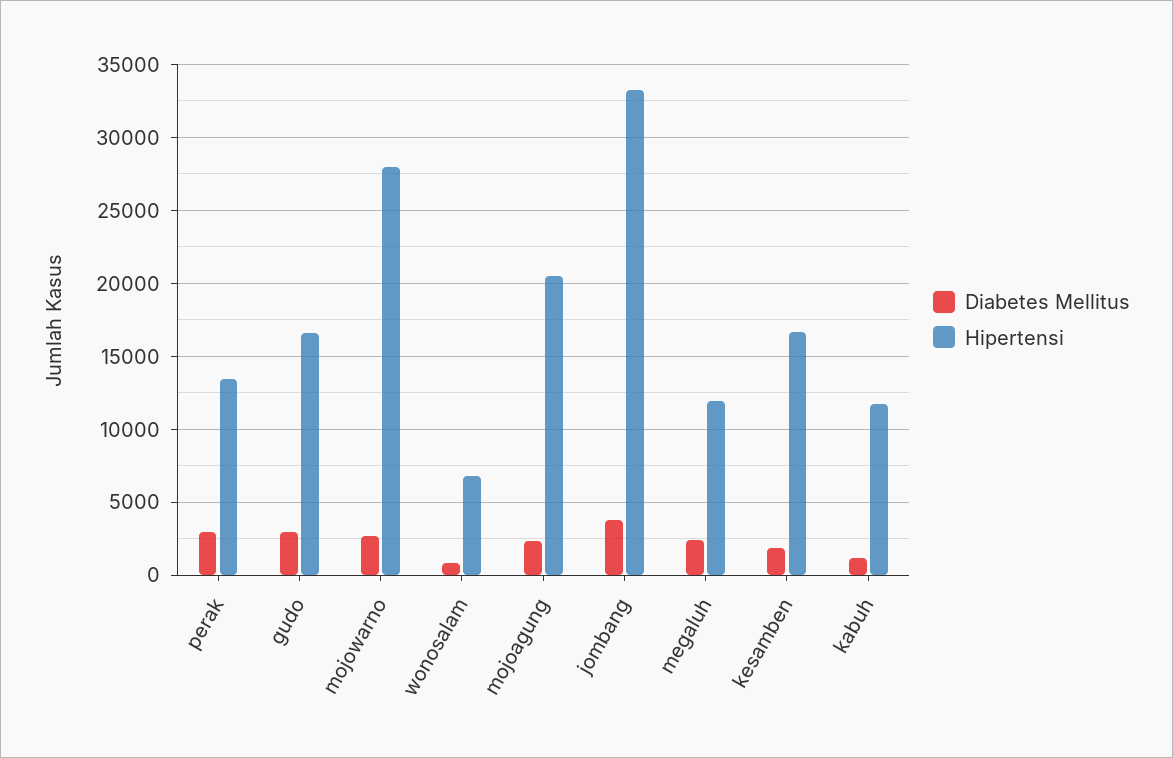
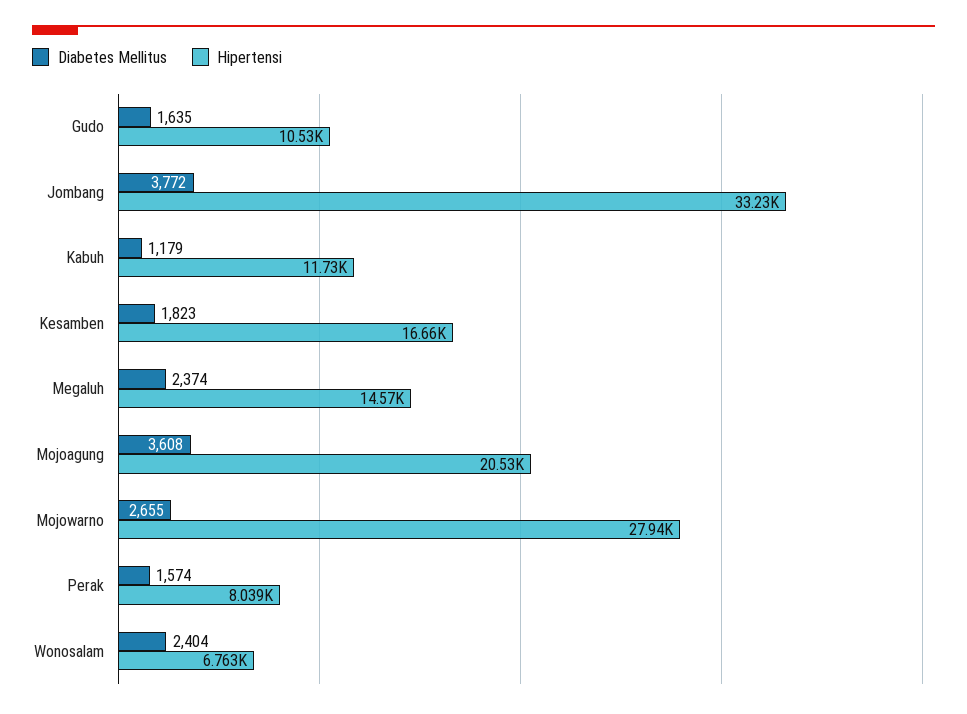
  {
    "Diabetes Mellitus": {
-     "perak": 3000,
+     "perak": 1574,
-     "gudo": 3000,
+     "gudo": 1635,
      "mojowarno": 2655,
-     "wonosalam": 1000,
+     "wonosalam": 2404,
-     "mojoagung": 2500,
+     "mojoagung": 3608,
      "jombang": 3772,
      "megaluh": 2374,
      "kesamben": 1823,
      "kabuh": 1179
    },
    "Hipertensi": {
-     "perak": 13500,
+     "perak": 8039,
-     "gudo": 16500,
+     "gudo": 10530,
      "mojowarno": 27940,
      "wonosalam": 6763,
      "mojoagung": 20530,
      "jombang": 33230,
-     "megaluh": 12000,
+     "megaluh": 14570,
      "kesamben": 16660,
      "kabuh": 11730
    }
  }

